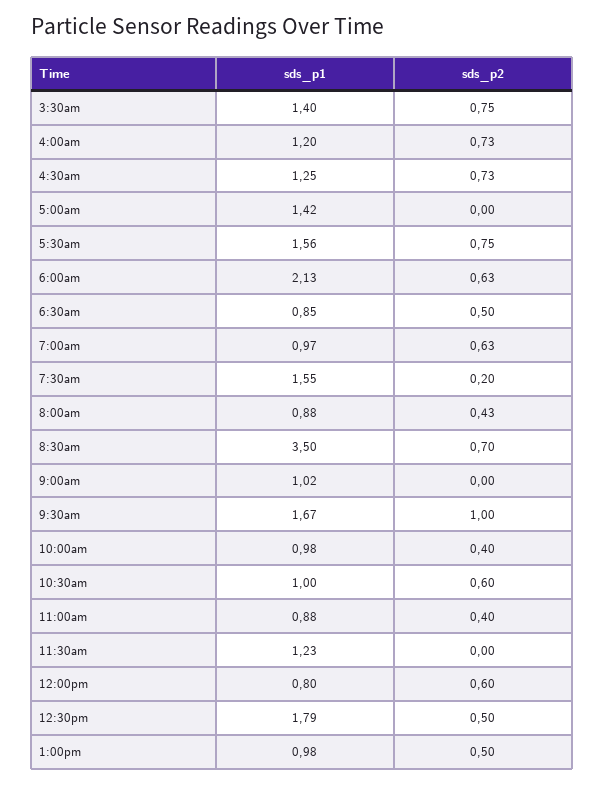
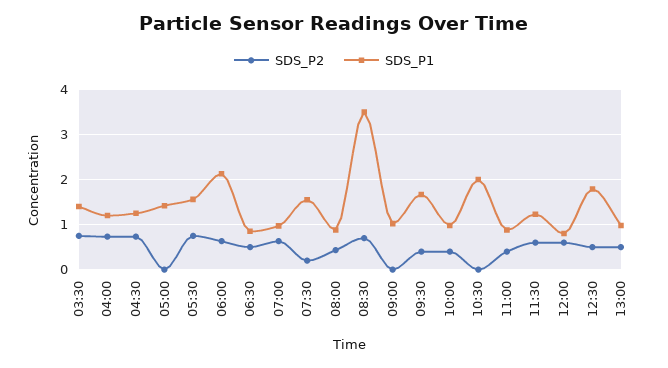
  {
    "sds_p1": {
      "3:30am": 1.4,
      "4:00am": 1.2,
      "4:30am": 1.25,
      "5:00am": 1.42,
      "5:30am": 1.56,
      "6:00am": 2.13,
      "6:30am": 0.85,
      "7:00am": 0.97,
      "7:30am": 1.55,
      "8:00am": 0.88,
      "8:30am": 3.5,
      "9:00am": 1.02,
      "9:30am": 1.67,
      "10:00am": 0.98,
-     "10:30am": 1,
+     "10:30am": 2,
      "11:00am": 0.88,
      "11:30am": 1.23,
      "12:00pm": 0.8,
      "12:30pm": 1.79,
      "1:00pm": 0.98
    },
    "sds_p2": {
      "3:30am": 0.75,
      "4:00am": 0.73,
      "4:30am": 0.73,
      "5:00am": 0,
      "5:30am": 0.75,
      "6:00am": 0.63,
      "6:30am": 0.5,
      "7:00am": 0.63,
      "7:30am": 0.2,
      "8:00am": 0.43,
      "8:30am": 0.7,
      "9:00am": 0,
-     "9:30am": 1,
+     "9:30am": 0.4,
      "10:00am": 0.4,
-     "10:30am": 0.6,
+     "10:30am": 0,
      "11:00am": 0.4,
-     "11:30am": 0,
+     "11:30am": 0.6,
      "12:00pm": 0.6,
      "12:30pm": 0.5,
      "1:00pm": 0.5
    }
  }

